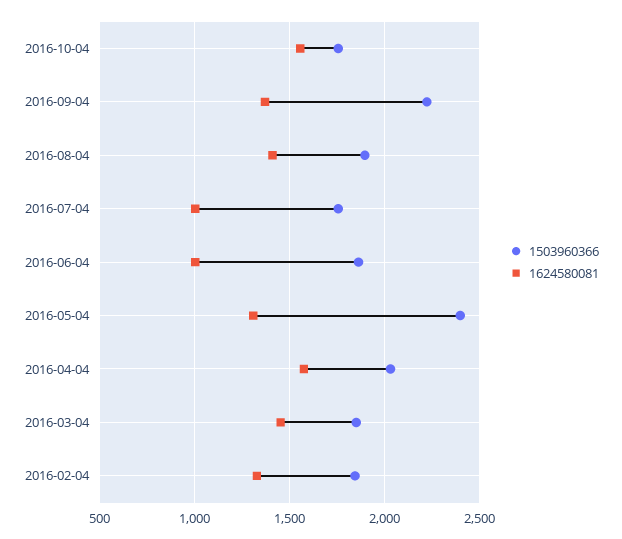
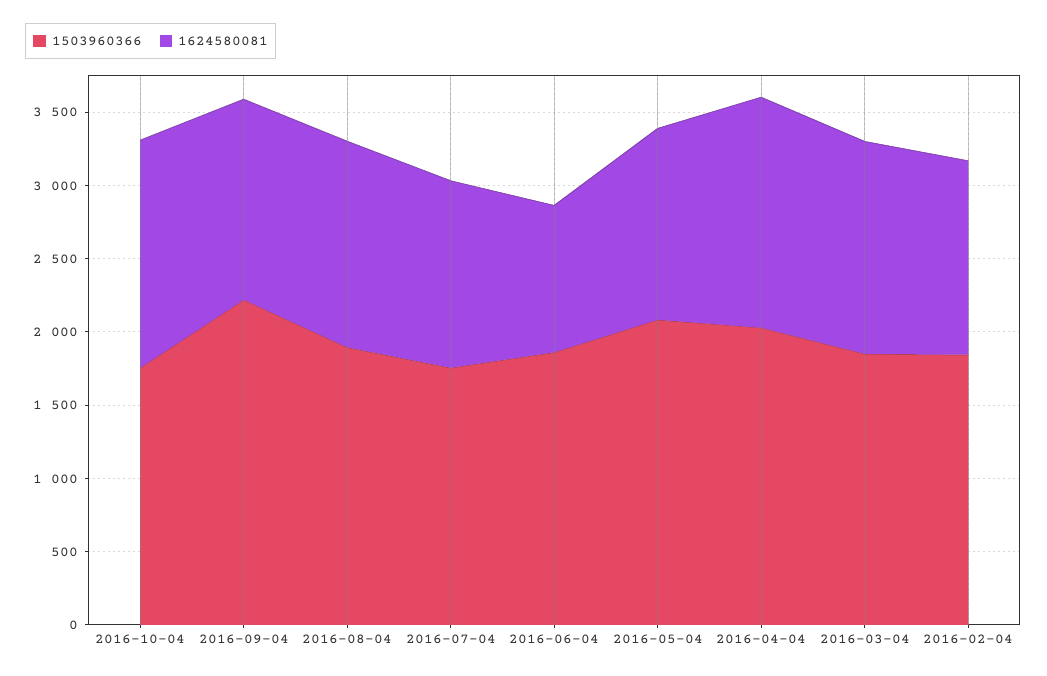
  {
    "1503960366": {
      "2016-10-04": 1750,
      "2016-09-04": 2200,
      "2016-08-04": 1900,
      "2016-07-04": 1750,
      "2016-06-04": 1850,
-     "2016-05-04": 2400,
+     "2016-05-04": 2100,
      "2016-04-04": 2050,
      "2016-03-04": 1850,
      "2016-02-04": 1850
    },
    "1624580081": {
      "2016-10-04": 1550,
      "2016-09-04": 1350,
      "2016-08-04": 1400,
-     "2016-07-04": 1000,
+     "2016-07-04": 1300,
      "2016-06-04": 1000,
      "2016-05-04": 1300,
      "2016-04-04": 1550,
      "2016-03-04": 1450,
      "2016-02-04": 1350
    }
  }

